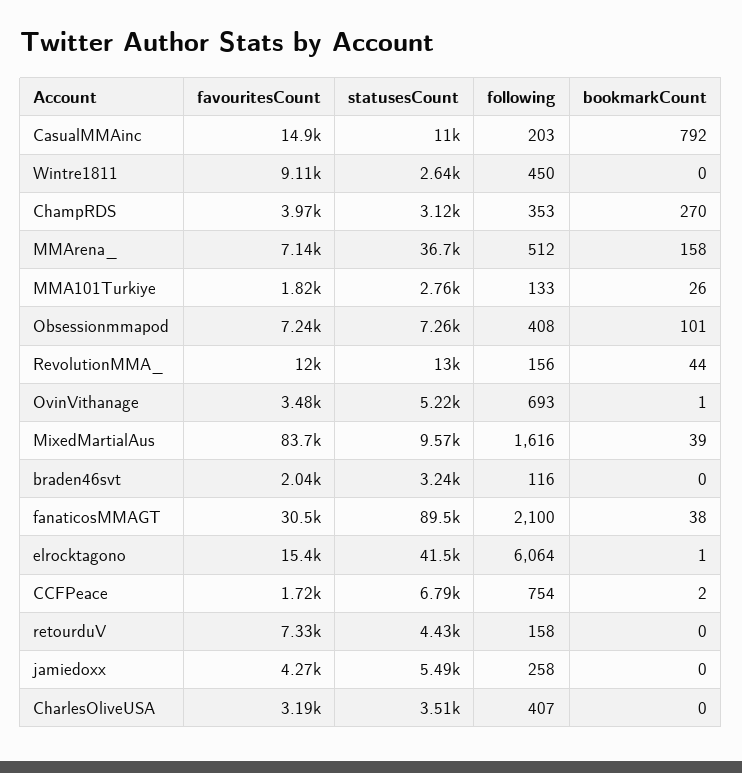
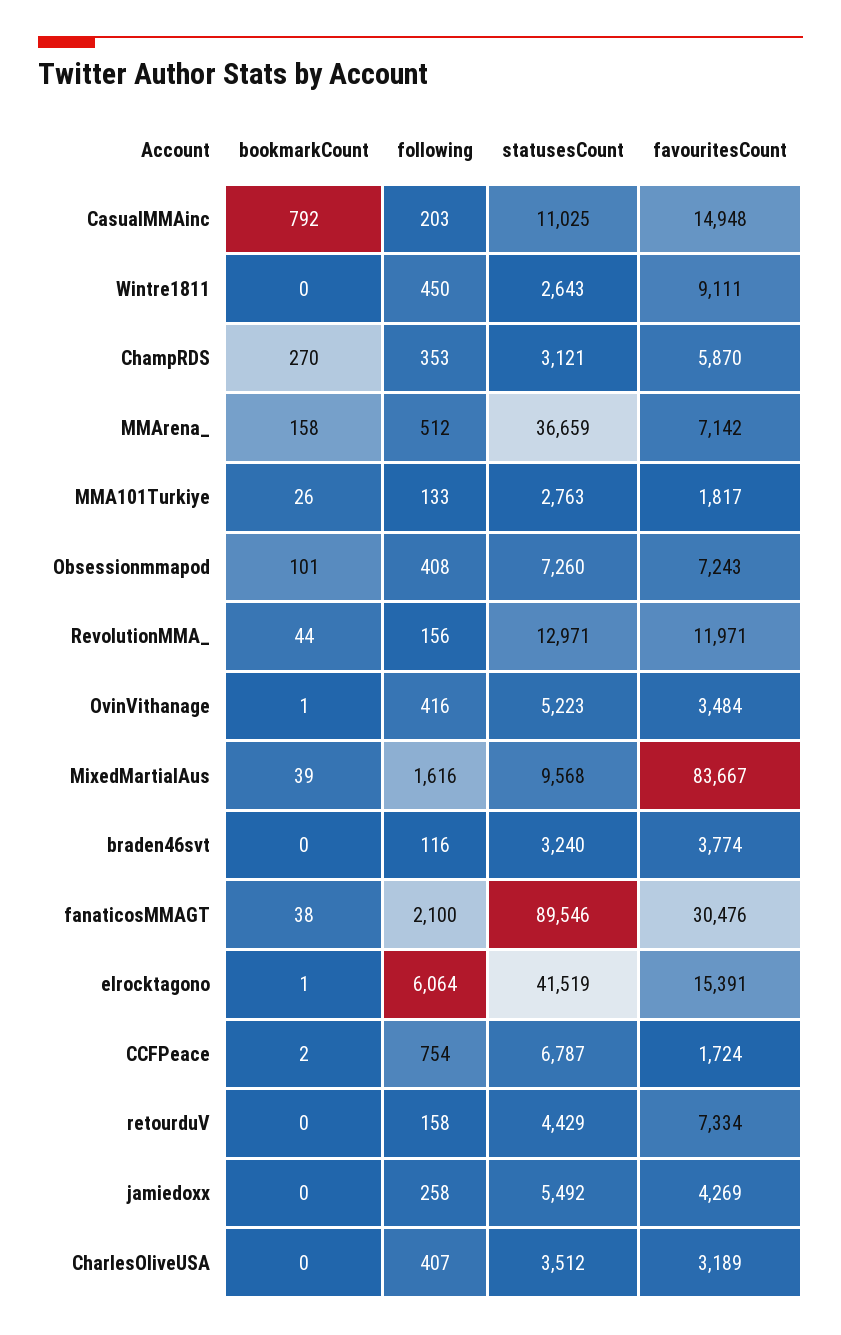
  {
    "favouritesCount": {
      "CasualMMAinc": 14948,
      "Wintre1811": 9111,
-     "ChampRDS": 3970,
+     "ChampRDS": 5870,
      "MMArena_": 7142,
      "MMA101Turkiye": 1817,
      "Obsessionmmapod": 7243,
      "RevolutionMMA_": 11971,
      "OvinVithanage": 3484,
      "MixedMartialAus": 83667,
-     "braden46svt": 2040,
+     "braden46svt": 3774,
      "fanaticosMMAGT": 30476,
      "elrocktagono": 15391,
      "CCFPeace": 1724,
      "retourduV": 7334,
      "jamiedoxx": 4269,
      "CharlesOliveUSA": 3189
    },
    "statusesCount": {
      "CasualMMAinc": 11025,
      "Wintre1811": 2643,
      "ChampRDS": 3121,
      "MMArena_": 36659,
      "MMA101Turkiye": 2763,
      "Obsessionmmapod": 7260,
      "RevolutionMMA_": 12971,
      "OvinVithanage": 5223,
      "MixedMartialAus": 9568,
      "braden46svt": 3240,
      "fanaticosMMAGT": 89546,
      "elrocktagono": 41519,
      "CCFPeace": 6787,
      "retourduV": 4429,
      "jamiedoxx": 5492,
      "CharlesOliveUSA": 3512
    },
    "following": {
      "CasualMMAinc": 203,
      "Wintre1811": 450,
      "ChampRDS": 353,
      "MMArena_": 512,
      "MMA101Turkiye": 133,
      "Obsessionmmapod": 408,
      "RevolutionMMA_": 156,
-     "OvinVithanage": 693,
+     "OvinVithanage": 416,
      "MixedMartialAus": 1616,
      "braden46svt": 116,
      "fanaticosMMAGT": 2100,
      "elrocktagono": 6064,
      "CCFPeace": 754,
      "retourduV": 158,
      "jamiedoxx": 258,
      "CharlesOliveUSA": 407
    },
    "bookmarkCount": {
      "CasualMMAinc": 792,
      "Wintre1811": 0,
      "ChampRDS": 270,
      "MMArena_": 158,
      "MMA101Turkiye": 26,
      "Obsessionmmapod": 101,
      "RevolutionMMA_": 44,
      "OvinVithanage": 1,
      "MixedMartialAus": 39,
      "braden46svt": 0,
      "fanaticosMMAGT": 38,
      "elrocktagono": 1,
      "CCFPeace": 2,
      "retourduV": 0,
      "jamiedoxx": 0,
      "CharlesOliveUSA": 0
    }
  }

